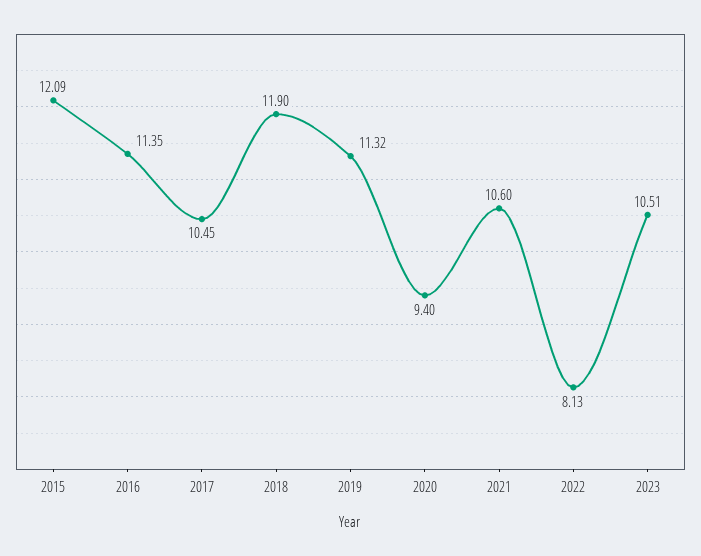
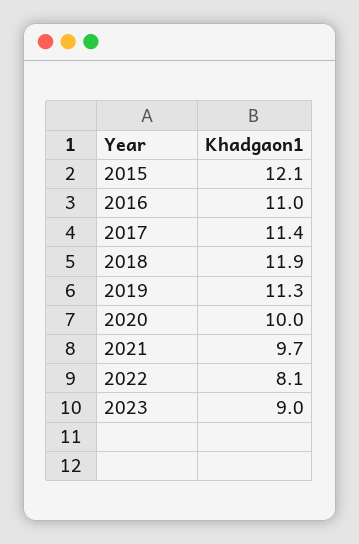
  {
    "2015": 12.09,
-   "2016": 11.35,
+   "2016": 11,
-   "2017": 10.45,
+   "2017": 11.4,
    "2018": 11.9,
    "2019": 11.32,
-   "2020": 9.4,
+   "2020": 10,
-   "2021": 10.6,
+   "2021": 9.7,
    "2022": 8.13,
-   "2023": 10.51
+   "2023": 9
  }

